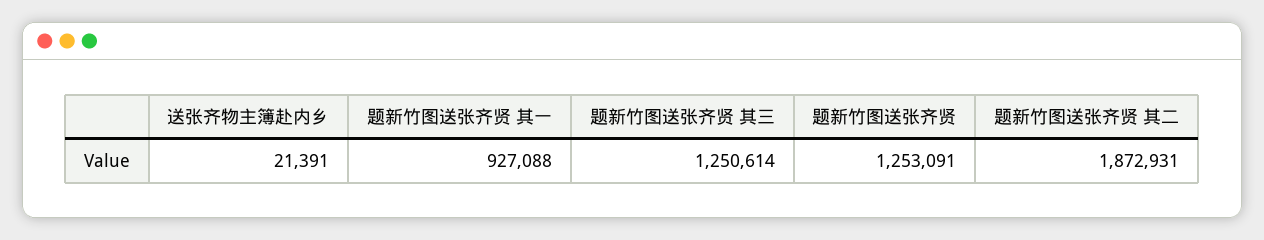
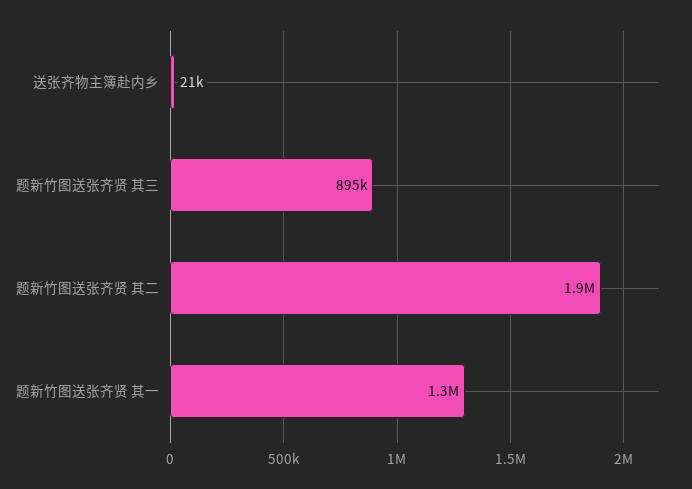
  {
    "送张齐物主簿赴内乡": 21391,
-   "题新竹图送张齐贤 其一": 927088,
+   "题新竹图送张齐贤 其一": 1300000,
-   "题新竹图送张齐贤 其三": 1250614,
+   "题新竹图送张齐贤 其三": 895000,
-   "题新竹图送张齐贤": 1253091,
    "题新竹图送张齐贤 其二": 1872931
  }

